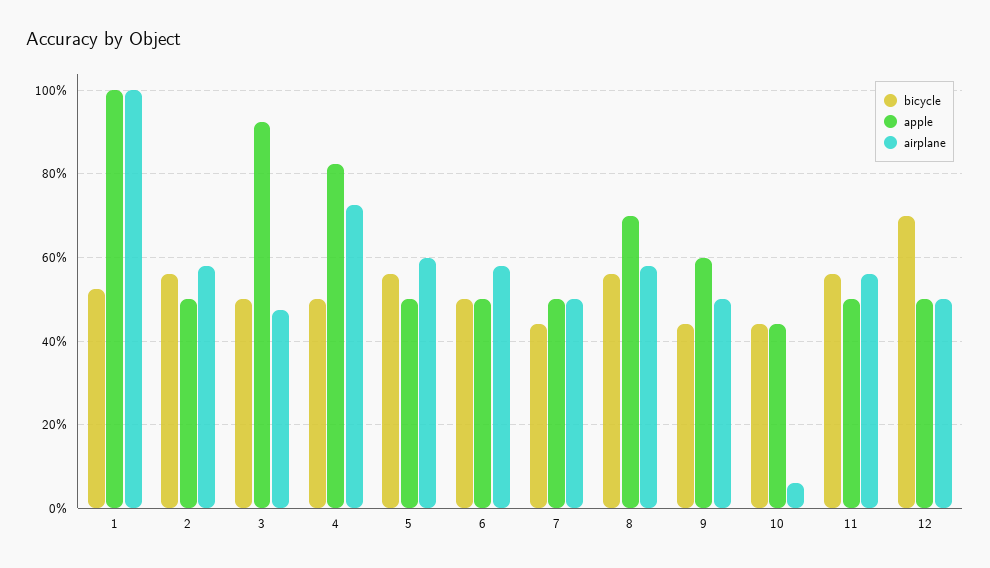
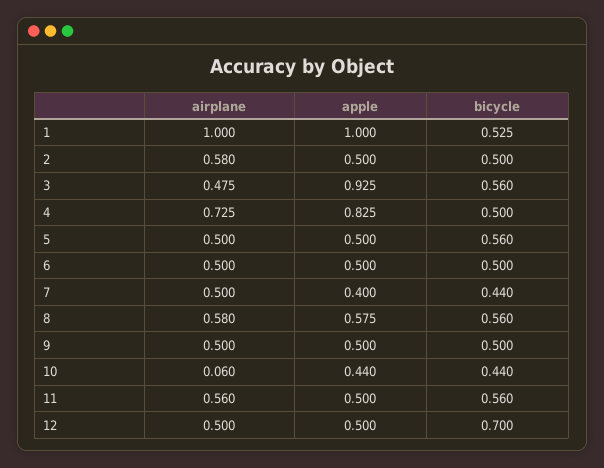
  {
    "bicycle": {
      "1": 0.525,
-     "2": 0.56,
+     "2": 0.5,
-     "3": 0.5,
+     "3": 0.56,
      "4": 0.5,
      "5": 0.56,
      "6": 0.5,
      "7": 0.44,
      "8": 0.56,
-     "9": 0.44,
+     "9": 0.5,
      "10": 0.44,
      "11": 0.56,
      "12": 0.7
    },
    "apple": {
      "1": 1,
      "2": 0.5,
      "3": 0.925,
      "4": 0.825,
      "5": 0.5,
      "6": 0.5,
-     "7": 0.5,
+     "7": 0.4,
-     "8": 0.7,
+     "8": 0.575,
-     "9": 0.6,
+     "9": 0.5,
      "10": 0.44,
      "11": 0.5,
      "12": 0.5
    },
    "airplane": {
      "1": 1,
      "2": 0.58,
      "3": 0.475,
      "4": 0.725,
-     "5": 0.6,
+     "5": 0.5,
-     "6": 0.58,
+     "6": 0.5,
      "7": 0.5,
      "8": 0.58,
      "9": 0.5,
      "10": 0.06,
      "11": 0.56,
      "12": 0.5
    }
  }

